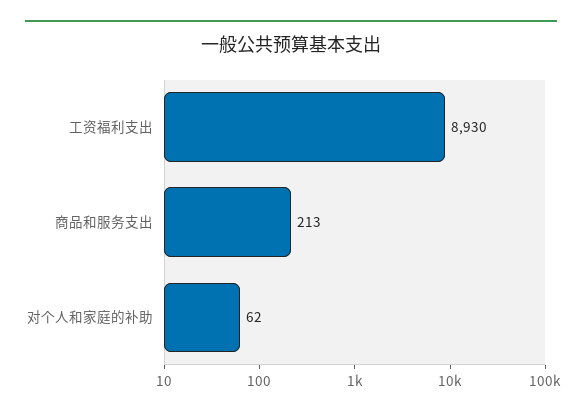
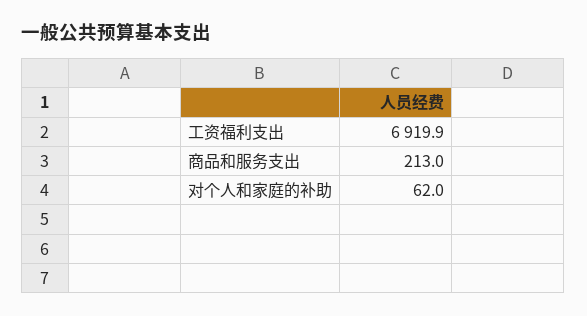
  {
-   "工资福利支出": 8930,
+   "工资福利支出": 6919.9,
    "商品和服务支出": 213,
    "对个人和家庭的补助": 62
  }

